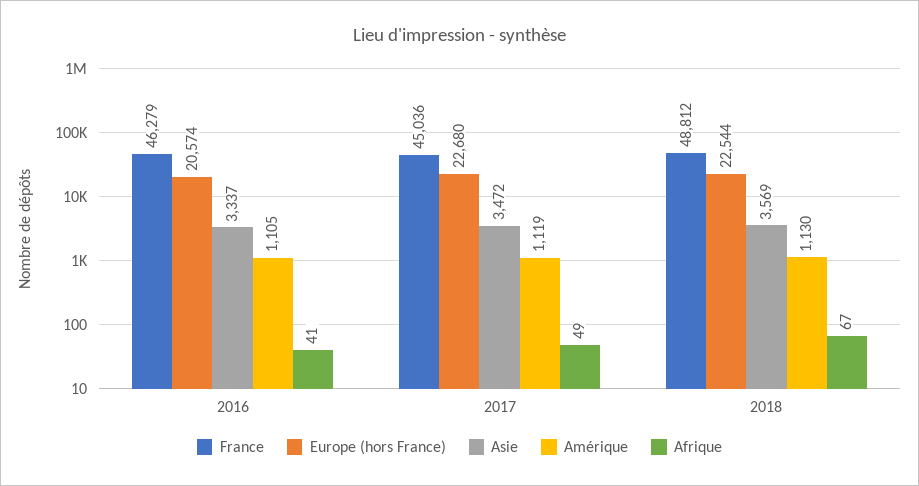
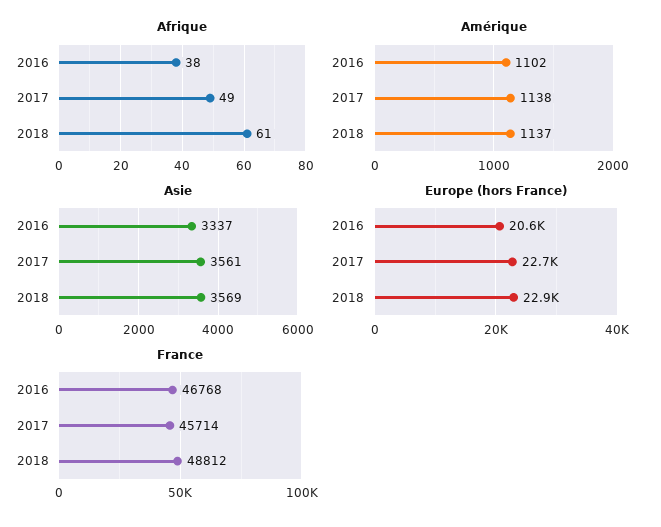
  {
    "France": {
-     "2016": 46279,
+     "2016": 46768,
-     "2017": 45036,
+     "2017": 45714,
      "2018": 48812
    },
    "Europe (hors France)": {
      "2016": 20574,
      "2017": 22680,
-     "2018": 22544
+     "2018": 22900
    },
    "Asie": {
      "2016": 3337,
-     "2017": 3472,
+     "2017": 3561,
      "2018": 3569
    },
    "Amérique": {
-     "2016": 1105,
+     "2016": 1102,
-     "2017": 1119,
+     "2017": 1138,
-     "2018": 1130
+     "2018": 1137
    },
    "Afrique": {
-     "2016": 41,
+     "2016": 38,
      "2017": 49,
-     "2018": 67
+     "2018": 61
    }
  }

